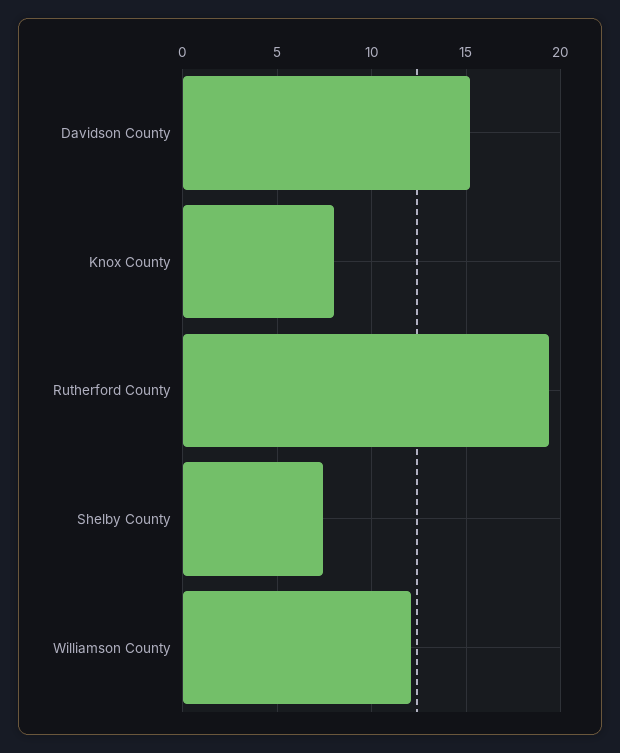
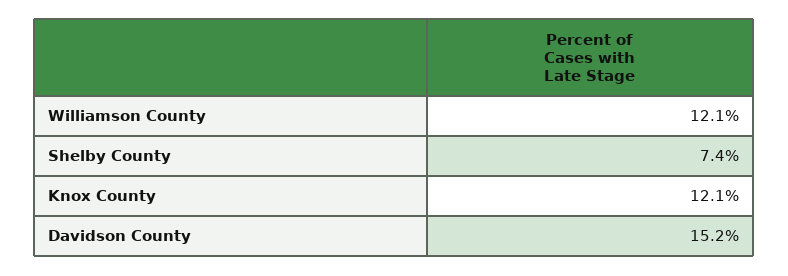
  {
    "Davidson County": 15.2,
-   "Knox County": 8,
+   "Knox County": 12.1,
-   "Rutherford County": 19.5,
    "Shelby County": 7.4,
    "Williamson County": 12.1
  }

